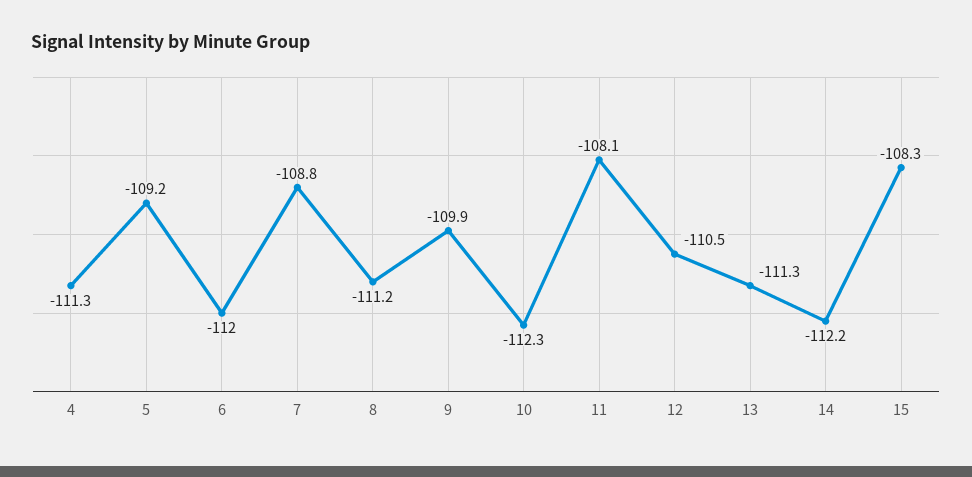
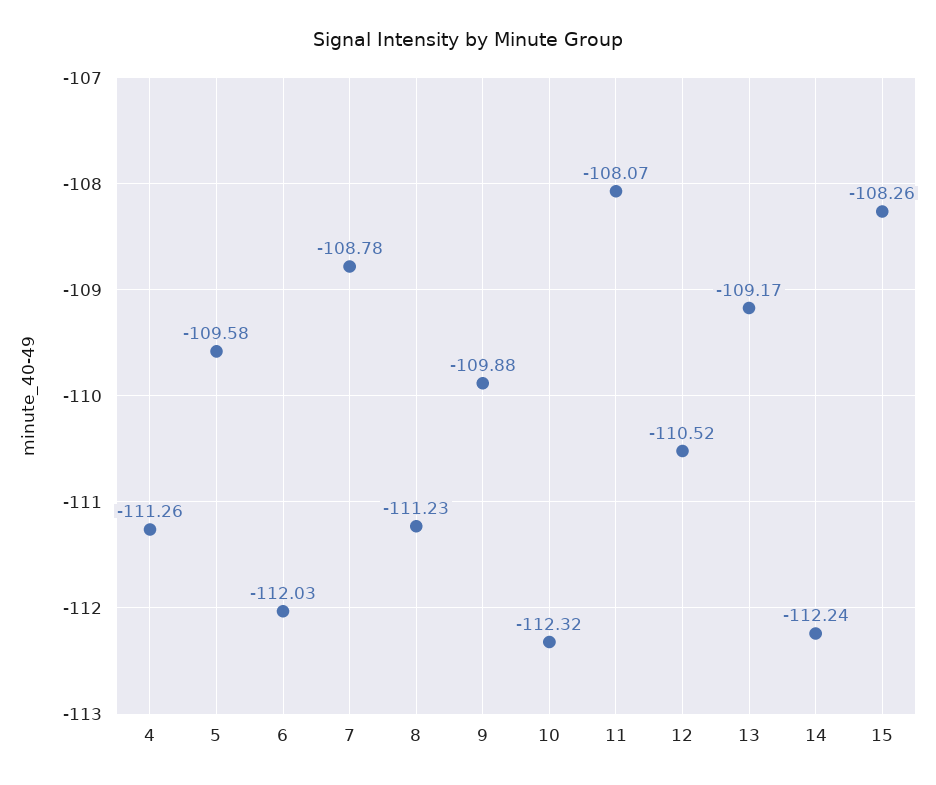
  {
    "4": -111.26,
-   "5": -109.2,
+   "5": -109.58,
    "6": -112.03,
    "7": -108.78,
    "8": -111.23,
    "9": -109.88,
    "10": -112.32,
    "11": -108.07,
    "12": -110.52,
-   "13": -111.3,
+   "13": -109.17,
    "14": -112.24,
    "15": -108.26
  }

